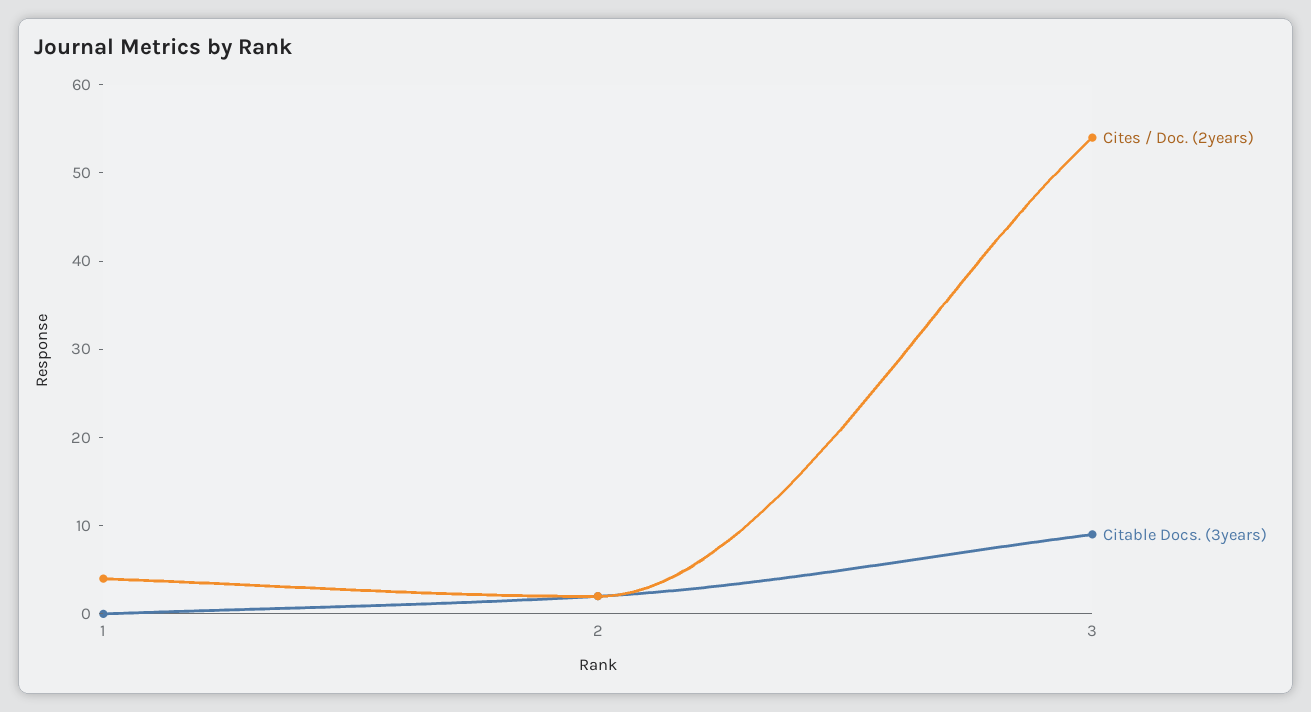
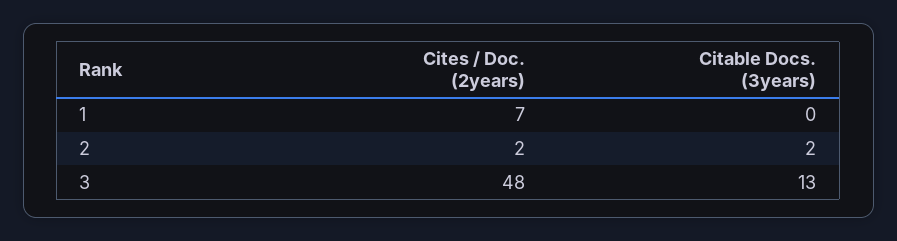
  {
    "Cites / Doc. (2years)": {
-     "1": 4,
+     "1": 7,
      "2": 2,
-     "3": 54
+     "3": 48
    },
    "Citable Docs. (3years)": {
      "1": 0,
      "2": 2,
-     "3": 9
+     "3": 13
    }
  }

